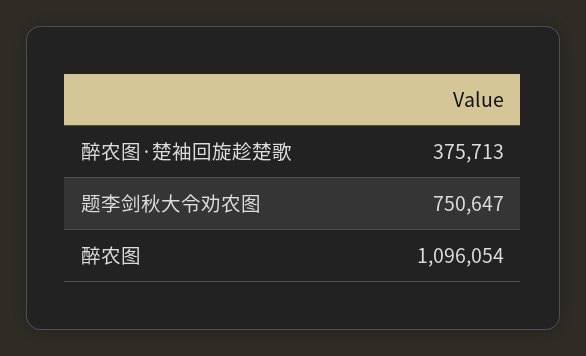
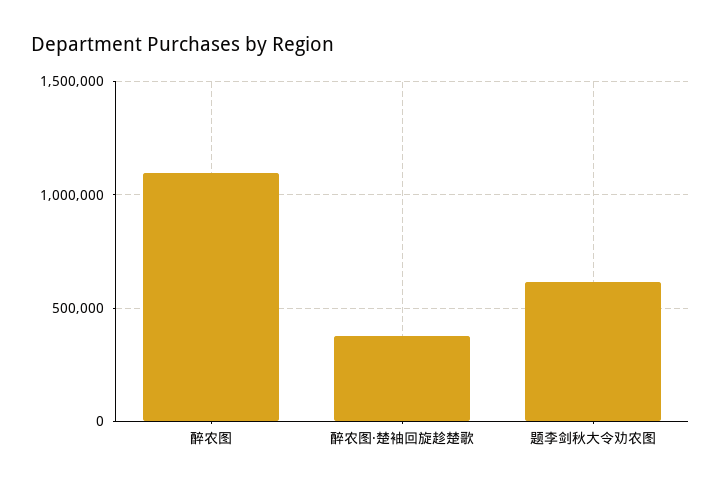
  {
    "醉农图·楚袖回旋趁楚歌": 375713,
-   "题李剑秋大令劝农图": 750647,
+   "题李剑秋大令劝农图": 600000,
    "醉农图": 1096054
  }

